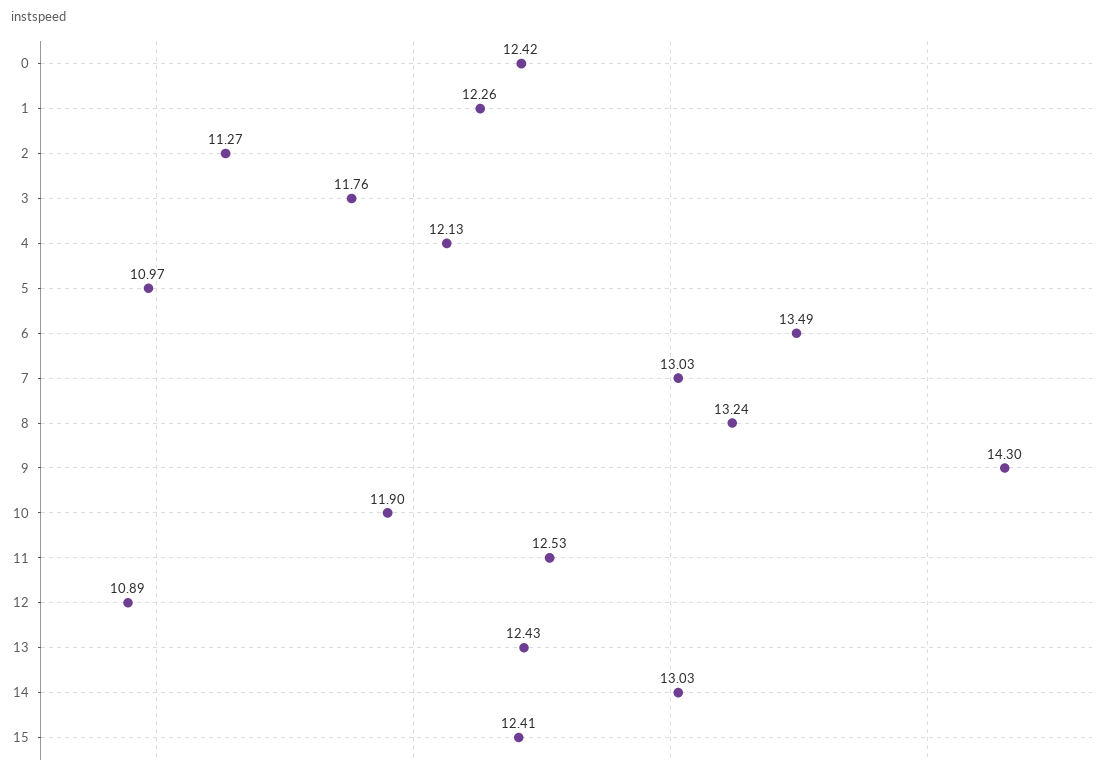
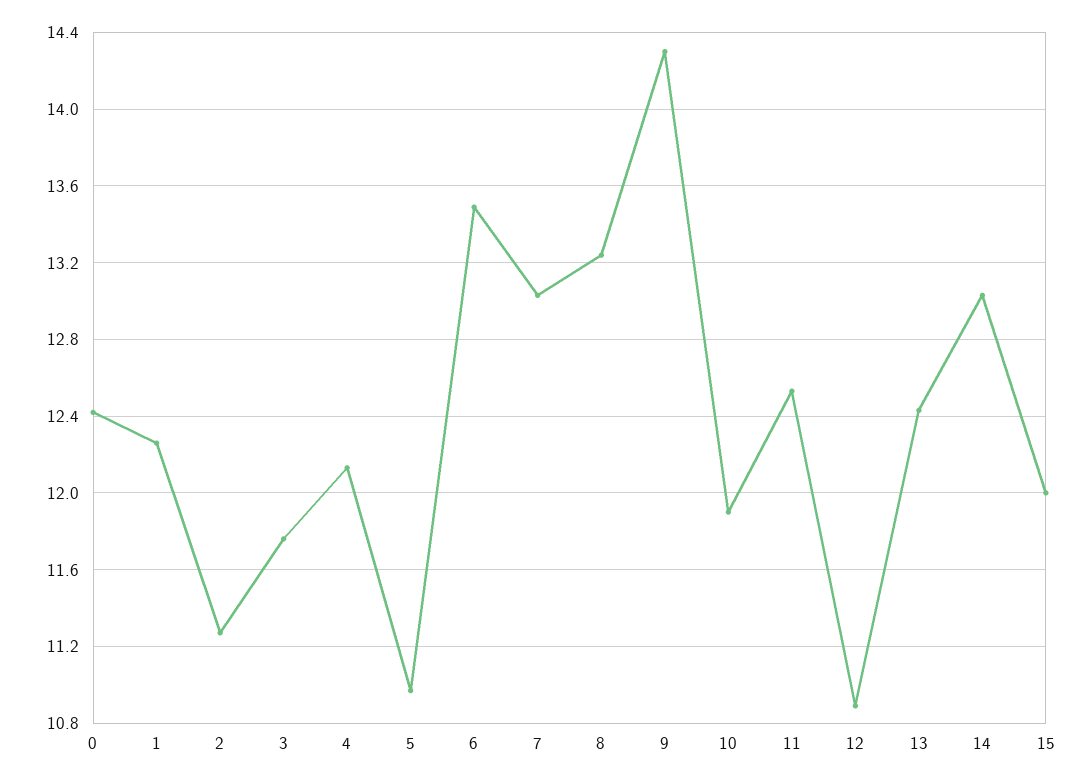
  {
    "0": 12.42,
    "1": 12.26,
    "2": 11.27,
    "3": 11.76,
    "4": 12.13,
    "5": 10.97,
    "6": 13.49,
    "7": 13.03,
    "8": 13.24,
    "9": 14.3,
    "10": 11.9,
    "11": 12.53,
    "12": 10.89,
    "13": 12.43,
    "14": 13.03,
-   "15": 12.41
+   "15": 12
  }

